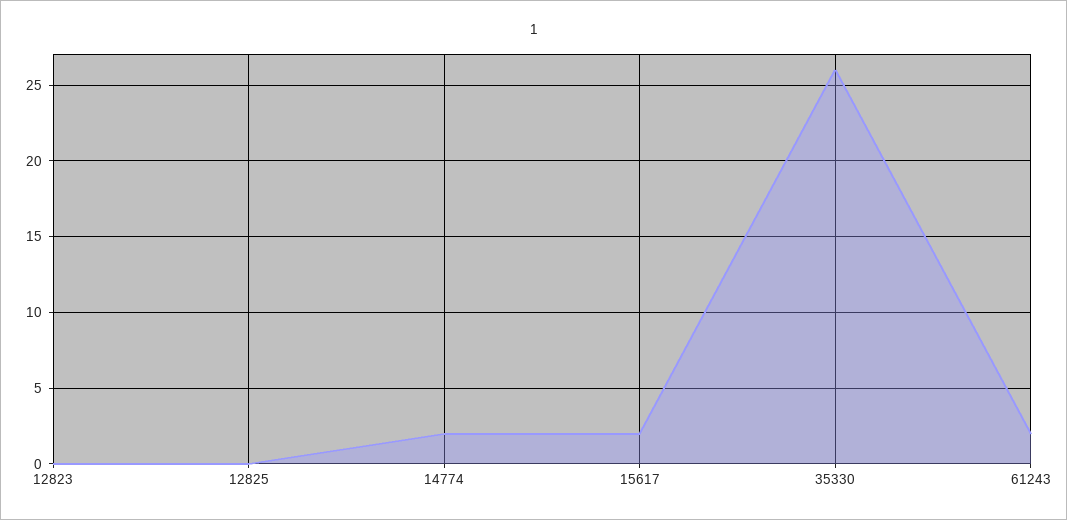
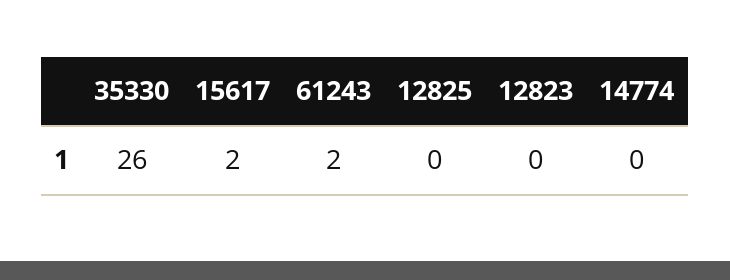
  {
    "12823": 0,
    "12825": 0,
-   "14774": 2,
+   "14774": 0,
    "15617": 2,
    "35330": 26,
    "61243": 2
  }

